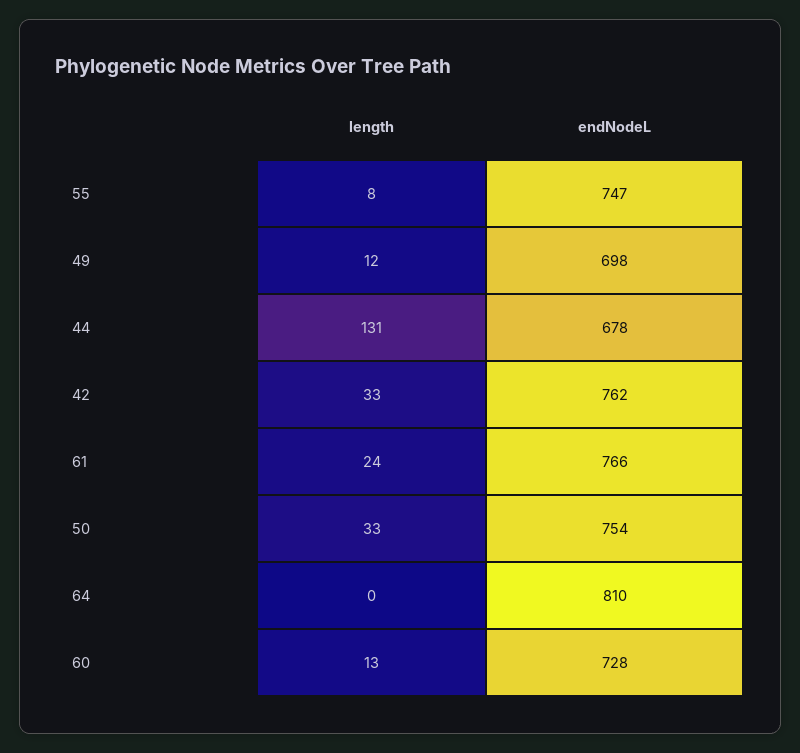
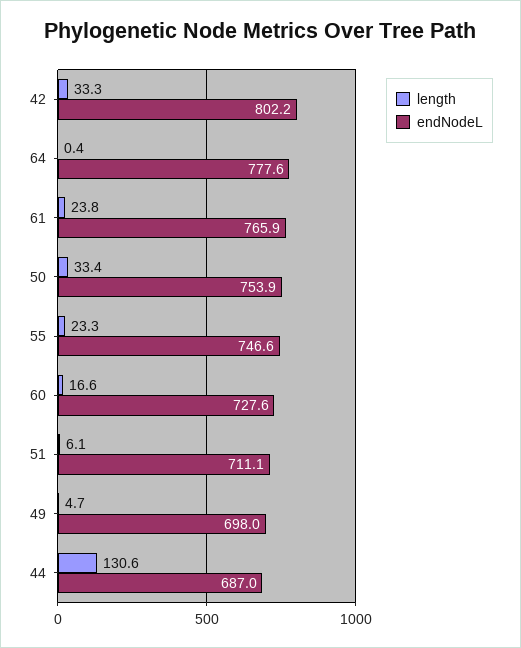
  {
    "length": {
-     "55": 8,
+     "55": 23.3,
-     "49": 12,
+     "49": 4.7,
      "44": 130.6,
      "42": 33.3,
      "61": 23.8,
      "50": 33.4,
      "64": 0.4,
-     "60": 13
+     "60": 16.6,
+     "51": 6.1
    },
    "endNodeL": {
      "55": 746.6,
      "49": 698,
-     "44": 678,
+     "44": 687,
-     "42": 762,
+     "42": 802.2,
      "61": 765.9,
      "50": 753.9,
-     "64": 810,
+     "64": 777.6,
-     "60": 727.6
+     "60": 727.6,
+     "51": 711.1
    }
  }

